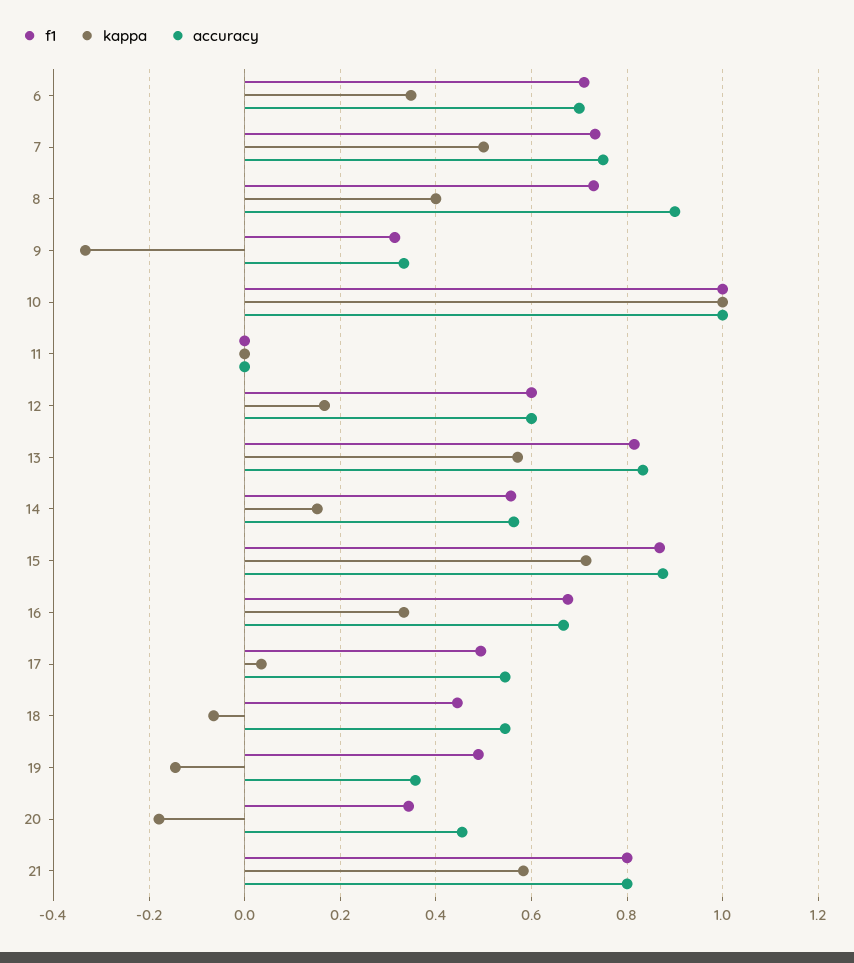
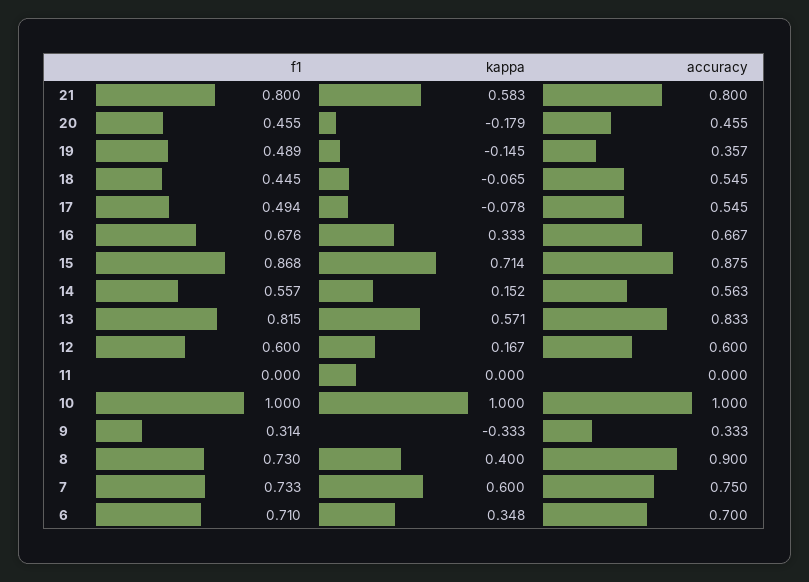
  {
    "f1": {
      "6": 0.71,
      "7": 0.733,
      "8": 0.73,
      "9": 0.314,
      "10": 1,
      "11": 0,
      "12": 0.6,
      "13": 0.815,
      "14": 0.557,
      "15": 0.868,
      "16": 0.676,
      "17": 0.494,
      "18": 0.445,
      "19": 0.489,
-     "20": 0.34,
+     "20": 0.455,
      "21": 0.8
    },
    "kappa": {
      "6": 0.348,
-     "7": 0.5,
+     "7": 0.6,
      "8": 0.4,
      "9": -0.333,
      "10": 1,
      "11": 0,
      "12": 0.167,
      "13": 0.571,
      "14": 0.152,
      "15": 0.714,
      "16": 0.333,
-     "17": 0.04,
+     "17": -0.078,
      "18": -0.065,
      "19": -0.145,
      "20": -0.179,
      "21": 0.583
    },
    "accuracy": {
      "6": 0.7,
      "7": 0.75,
      "8": 0.9,
      "9": 0.333,
      "10": 1,
      "11": 0,
      "12": 0.6,
      "13": 0.833,
      "14": 0.563,
      "15": 0.875,
      "16": 0.667,
      "17": 0.545,
      "18": 0.545,
      "19": 0.357,
      "20": 0.455,
      "21": 0.8
    }
  }

